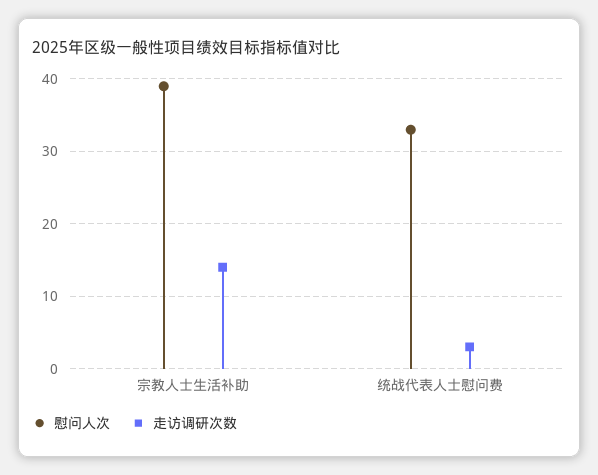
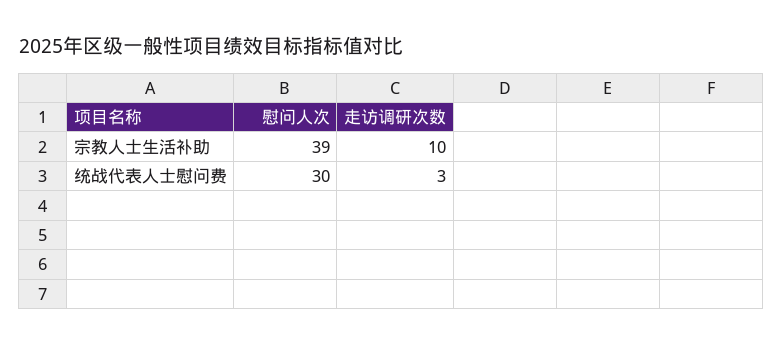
  {
    "慰问人次": {
      "宗教人士生活补助": 39,
-     "统战代表人士慰问费": 33
+     "统战代表人士慰问费": 30
    },
    "走访调研次数": {
-     "宗教人士生活补助": 14,
+     "宗教人士生活补助": 10,
      "统战代表人士慰问费": 3
    }
  }

